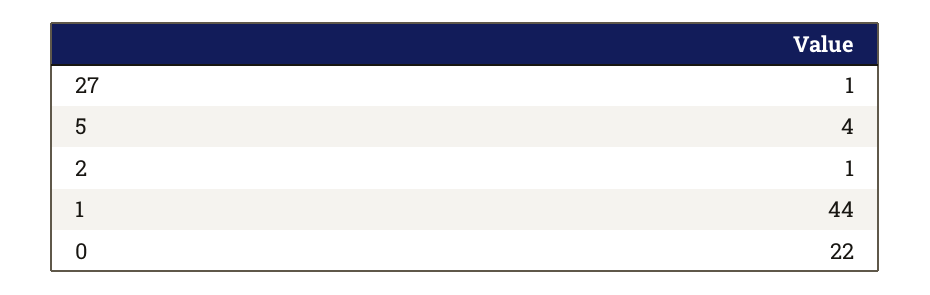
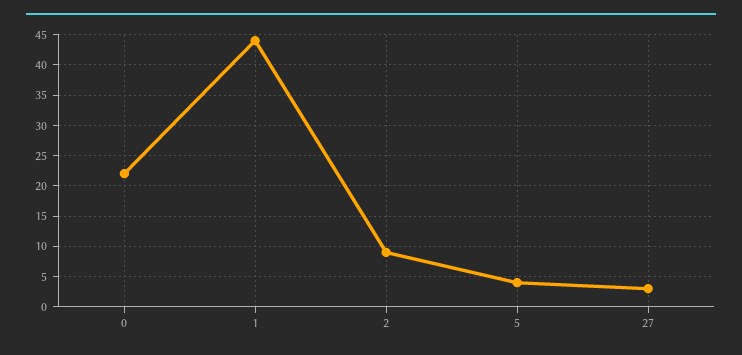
  {
-   "27": 1,
+   "27": 3,
    "5": 4,
-   "2": 1,
+   "2": 9,
    "1": 44,
    "0": 22
  }

